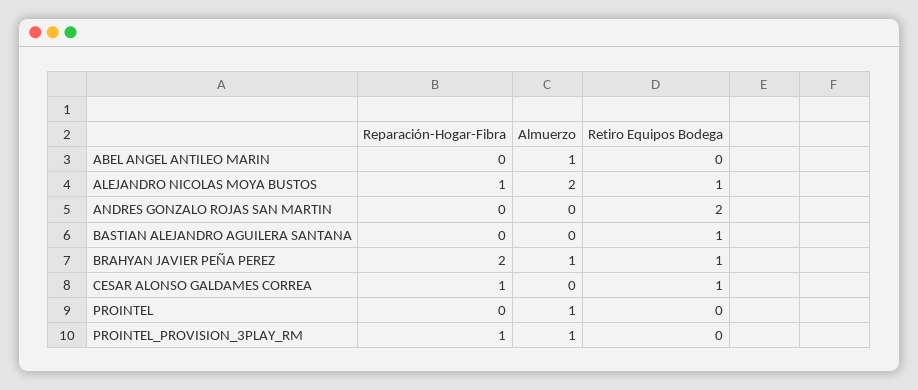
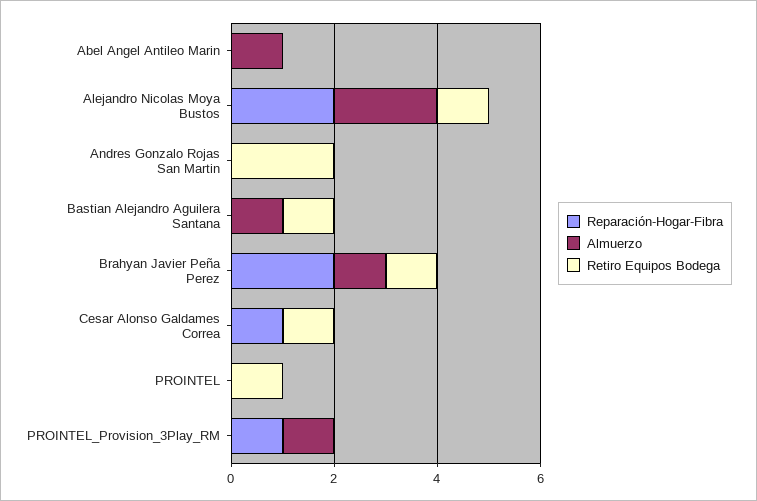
  {
    "Reparación-Hogar-Fibra": {
      "ABEL ANGEL ANTILEO MARIN": 0,
-     "ALEJANDRO NICOLAS MOYA BUSTOS": 1,
+     "ALEJANDRO NICOLAS MOYA BUSTOS": 2,
      "ANDRES GONZALO ROJAS SAN MARTIN": 0,
      "BASTIAN ALEJANDRO AGUILERA SANTANA": 0,
      "BRAHYAN JAVIER PEÑA PEREZ": 2,
      "CESAR ALONSO GALDAMES CORREA": 1,
      "PROINTEL": 0,
      "PROINTEL_PROVISION_3PLAY_RM": 1
    },
    "Almuerzo": {
      "ABEL ANGEL ANTILEO MARIN": 1,
      "ALEJANDRO NICOLAS MOYA BUSTOS": 2,
      "ANDRES GONZALO ROJAS SAN MARTIN": 0,
-     "BASTIAN ALEJANDRO AGUILERA SANTANA": 0,
+     "BASTIAN ALEJANDRO AGUILERA SANTANA": 1,
      "BRAHYAN JAVIER PEÑA PEREZ": 1,
      "CESAR ALONSO GALDAMES CORREA": 0,
-     "PROINTEL": 1,
+     "PROINTEL": 0,
      "PROINTEL_PROVISION_3PLAY_RM": 1
    },
    "Retiro Equipos Bodega": {
      "ABEL ANGEL ANTILEO MARIN": 0,
      "ALEJANDRO NICOLAS MOYA BUSTOS": 1,
      "ANDRES GONZALO ROJAS SAN MARTIN": 2,
      "BASTIAN ALEJANDRO AGUILERA SANTANA": 1,
      "BRAHYAN JAVIER PEÑA PEREZ": 1,
      "CESAR ALONSO GALDAMES CORREA": 1,
-     "PROINTEL": 0,
+     "PROINTEL": 1,
      "PROINTEL_PROVISION_3PLAY_RM": 0
    }
  }

